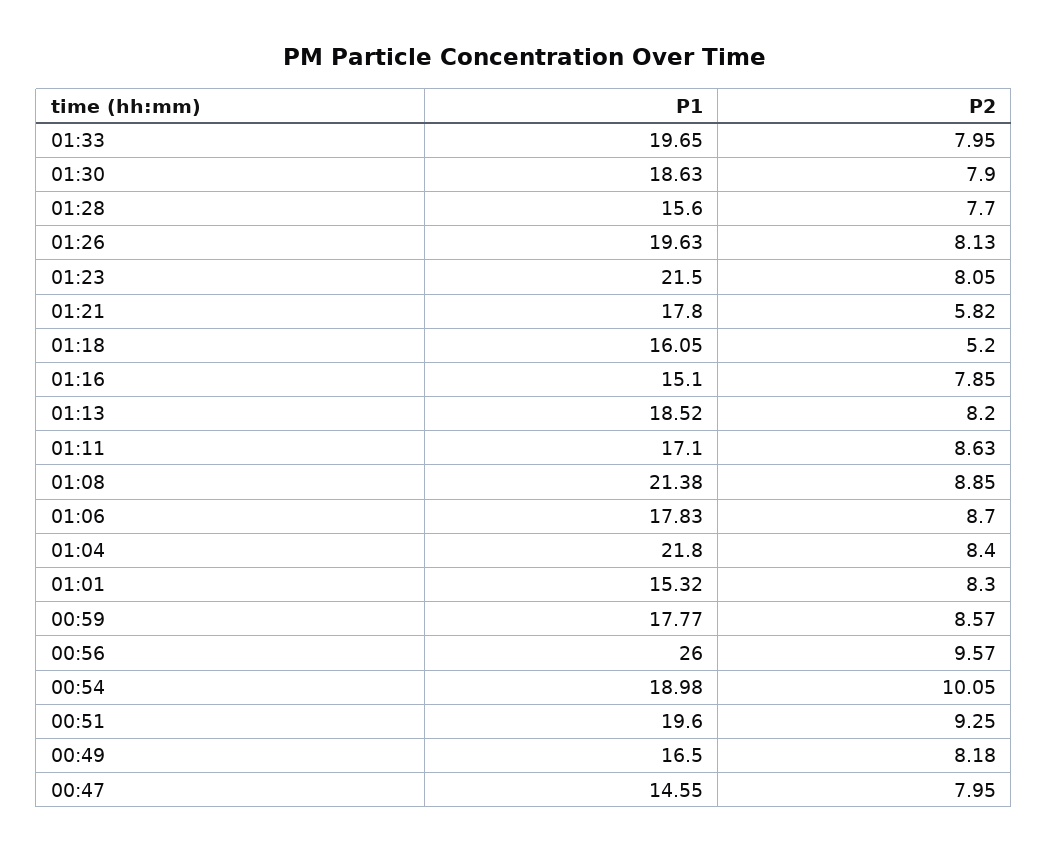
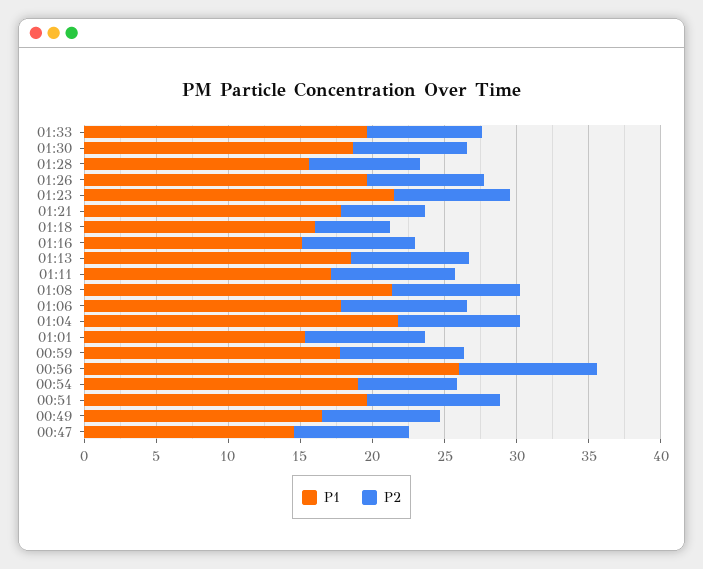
  {
    "P1": {
      "01:33": 19.65,
      "01:30": 18.63,
      "01:28": 15.6,
      "01:26": 19.63,
      "01:23": 21.5,
      "01:21": 17.8,
      "01:18": 16.05,
      "01:16": 15.1,
      "01:13": 18.52,
      "01:11": 17.1,
      "01:08": 21.38,
      "01:06": 17.83,
      "01:04": 21.8,
      "01:01": 15.32,
      "00:59": 17.77,
      "00:56": 26,
      "00:54": 18.98,
      "00:51": 19.6,
      "00:49": 16.5,
      "00:47": 14.55
    },
    "P2": {
      "01:33": 7.95,
      "01:30": 7.9,
      "01:28": 7.7,
      "01:26": 8.13,
      "01:23": 8.05,
      "01:21": 5.82,
      "01:18": 5.2,
      "01:16": 7.85,
      "01:13": 8.2,
      "01:11": 8.63,
      "01:08": 8.85,
      "01:06": 8.7,
      "01:04": 8.4,
      "01:01": 8.3,
      "00:59": 8.57,
      "00:56": 9.57,
-     "00:54": 10.05,
+     "00:54": 7,
      "00:51": 9.25,
      "00:49": 8.18,
      "00:47": 7.95
    }
  }

